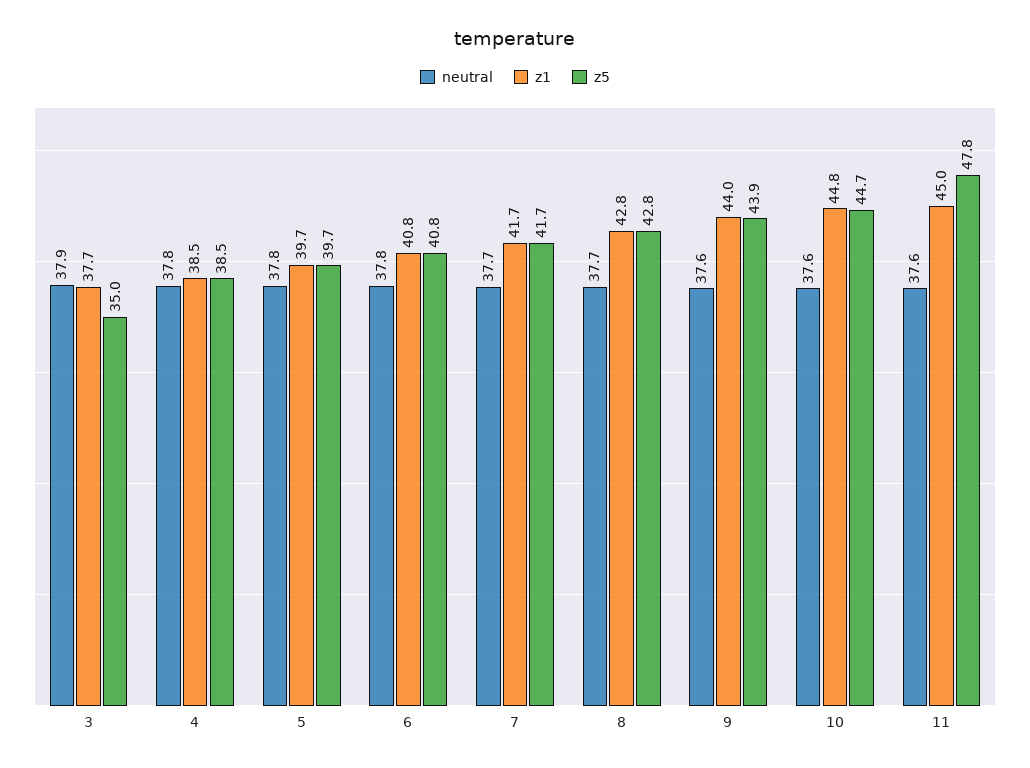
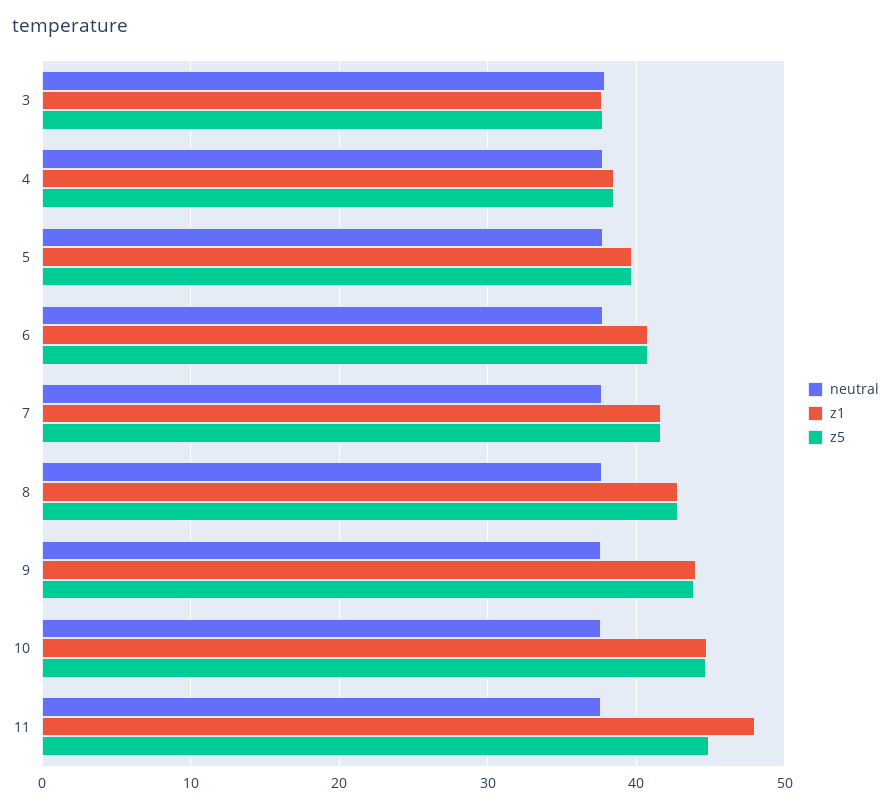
  {
    "neutral": {
      "3": 37.9,
      "4": 37.8,
      "5": 37.8,
      "6": 37.8,
      "7": 37.7,
      "8": 37.7,
      "9": 37.6,
      "10": 37.6,
      "11": 37.6
    },
    "z1": {
      "3": 37.7,
      "4": 38.5,
      "5": 39.7,
      "6": 40.8,
      "7": 41.7,
      "8": 42.8,
      "9": 44,
      "10": 44.8,
-     "11": 45
+     "11": 48
    },
    "z5": {
-     "3": 35,
+     "3": 38,
      "4": 38.5,
      "5": 39.7,
      "6": 40.8,
      "7": 41.7,
      "8": 42.8,
      "9": 43.9,
      "10": 44.7,
-     "11": 47.8
+     "11": 45
    }
  }

